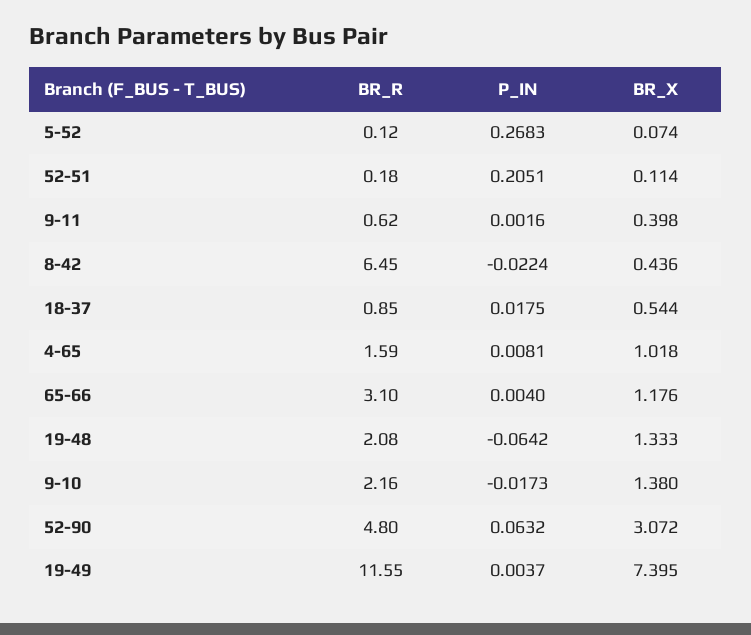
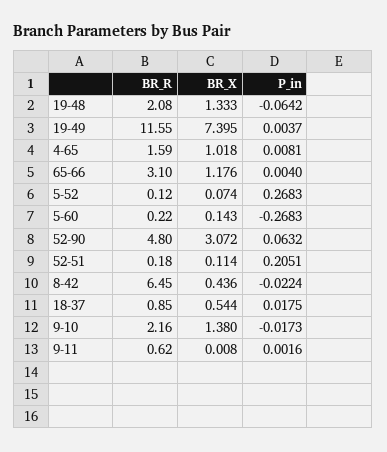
  {
    "BR_R": {
      "5-52": 0.12,
      "52-51": 0.18,
      "9-11": 0.62,
      "8-42": 6.45,
      "18-37": 0.85,
      "4-65": 1.59,
      "65-66": 3.1,
      "19-48": 2.08,
      "9-10": 2.16,
      "52-90": 4.8,
-     "19-49": 11.55
+     "19-49": 11.55,
+     "5-60": 0.22
    },
    "P_IN": {
      "5-52": 0.2683,
      "52-51": 0.2051,
      "9-11": 0.0016,
      "8-42": -0.0224,
      "18-37": 0.0175,
      "4-65": 0.0081,
      "65-66": 0.004,
      "19-48": -0.0642,
      "9-10": -0.0173,
      "52-90": 0.0632,
-     "19-49": 0.0037
+     "19-49": 0.0037,
+     "5-60": -0.2683
    },
    "BR_X": {
      "5-52": 0.074,
      "52-51": 0.114,
-     "9-11": 0.398,
+     "9-11": 0.008,
      "8-42": 0.436,
      "18-37": 0.544,
      "4-65": 1.018,
      "65-66": 1.176,
      "19-48": 1.333,
      "9-10": 1.38,
      "52-90": 3.072,
-     "19-49": 7.395
+     "19-49": 7.395,
+     "5-60": 0.143
    }
  }

